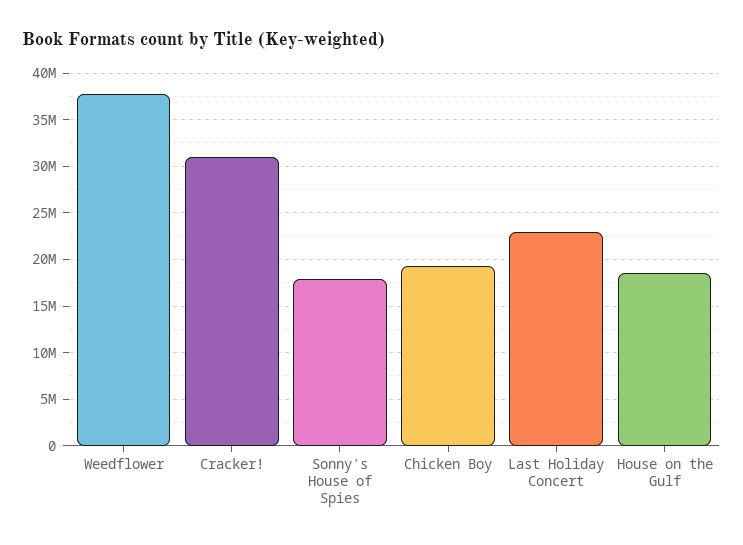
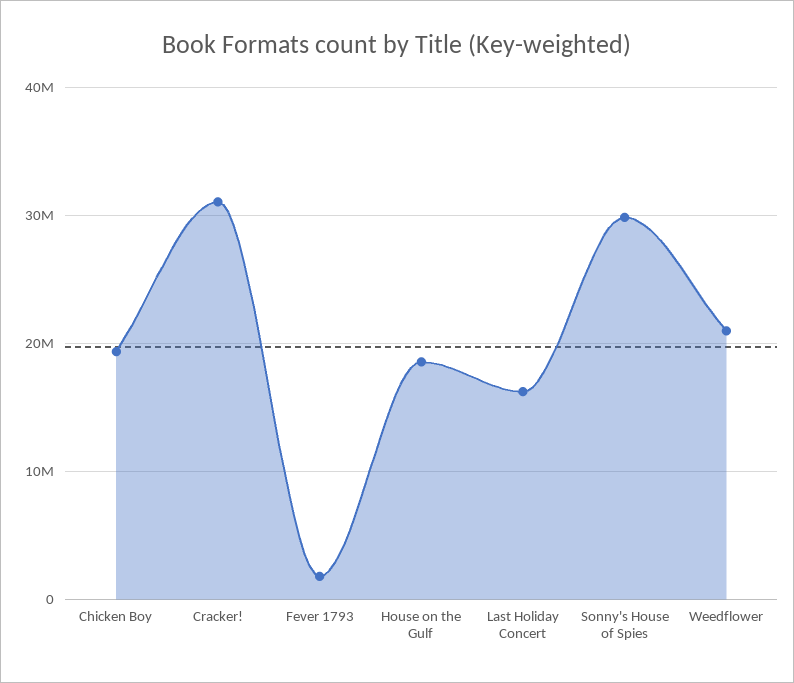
  {
-   "Weedflower": 38000000,
+   "Weedflower": 21000000,
    "Cracker!": 31000000,
-   "Sonny's House of Spies": 18000000,
+   "Sonny's House of Spies": 30000000,
    "Chicken Boy": 19000000,
-   "Last Holiday Concert": 23000000,
+   "Last Holiday Concert": 16000000,
-   "House on the Gulf": 19000000
+   "House on the Gulf": 19000000,
+   "Fever 1793": 2000000
  }

